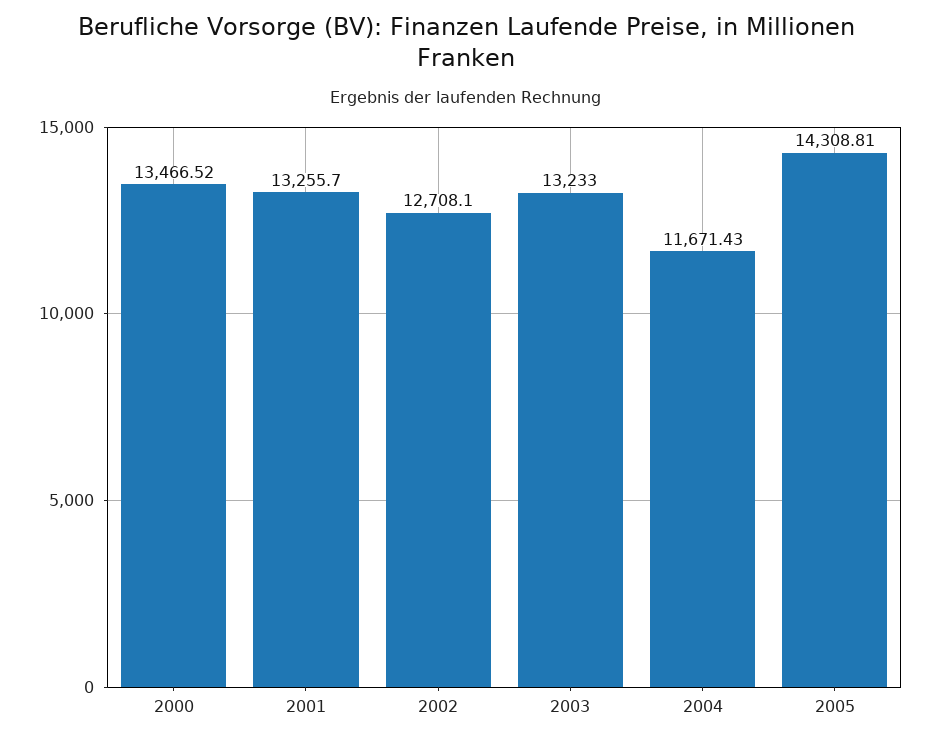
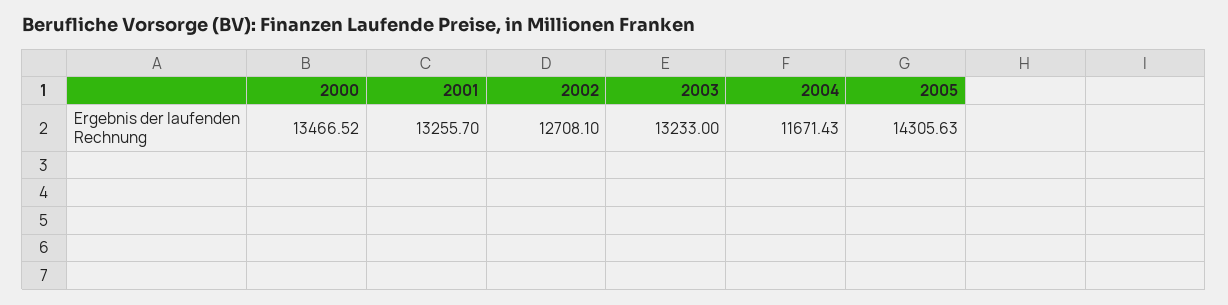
  {
    "2000": 13466.52,
    "2001": 13255.7,
    "2002": 12708.1,
    "2003": 13233,
    "2004": 11671.43,
-   "2005": 14308.81
+   "2005": 14305.63
  }

